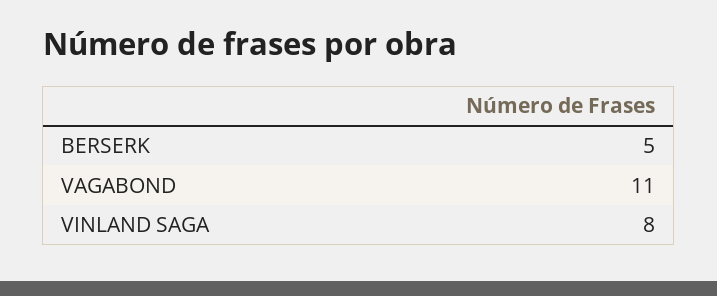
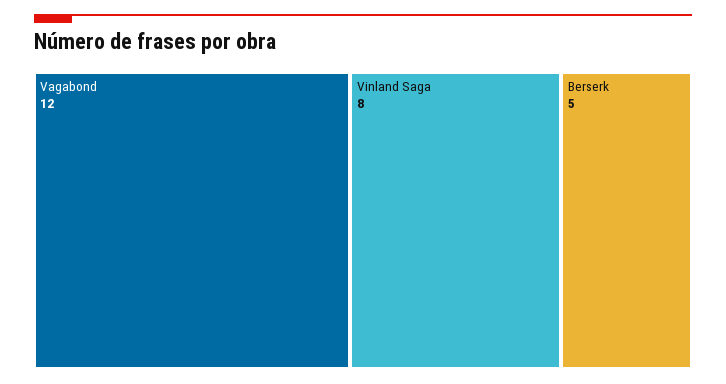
  {
    "BERSERK": 5,
-   "VAGABOND": 11,
+   "VAGABOND": 12,
    "VINLAND SAGA": 8
  }

